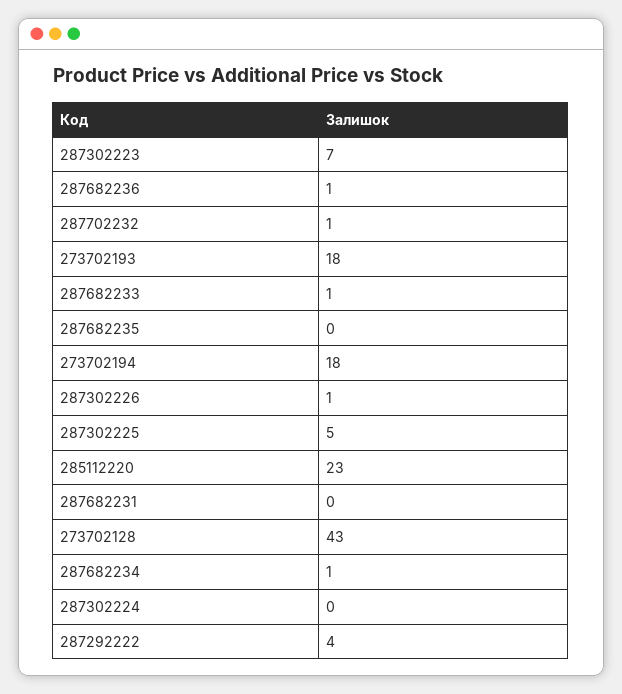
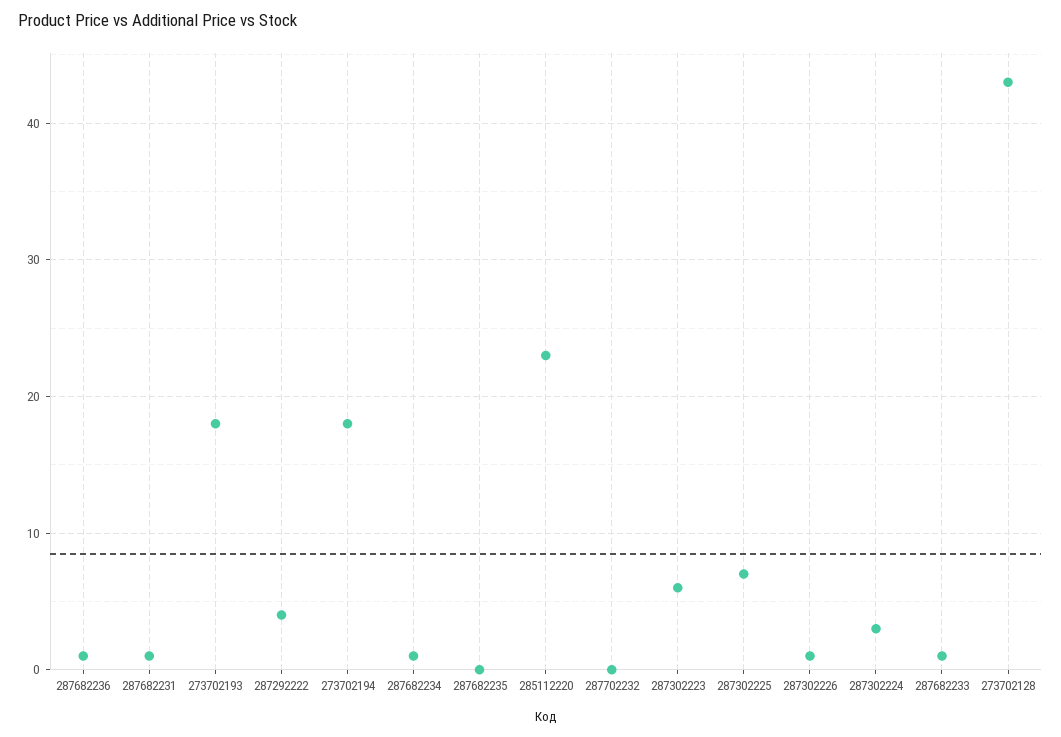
  {
-   "287302223": 7,
+   "287302223": 6,
    "287682236": 1,
-   "287702232": 1,
+   "287702232": 0,
    "273702193": 18,
    "287682233": 1,
    "287682235": 0,
    "273702194": 18,
    "287302226": 1,
-   "287302225": 5,
+   "287302225": 7,
    "285112220": 23,
-   "287682231": 0,
+   "287682231": 1,
    "273702128": 43,
    "287682234": 1,
-   "287302224": 0,
+   "287302224": 3,
    "287292222": 4
  }

